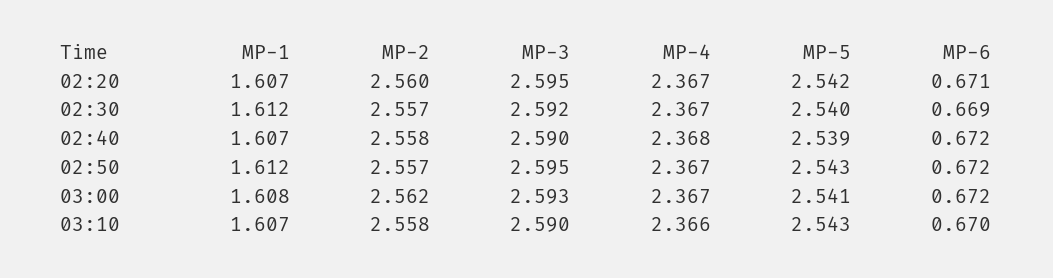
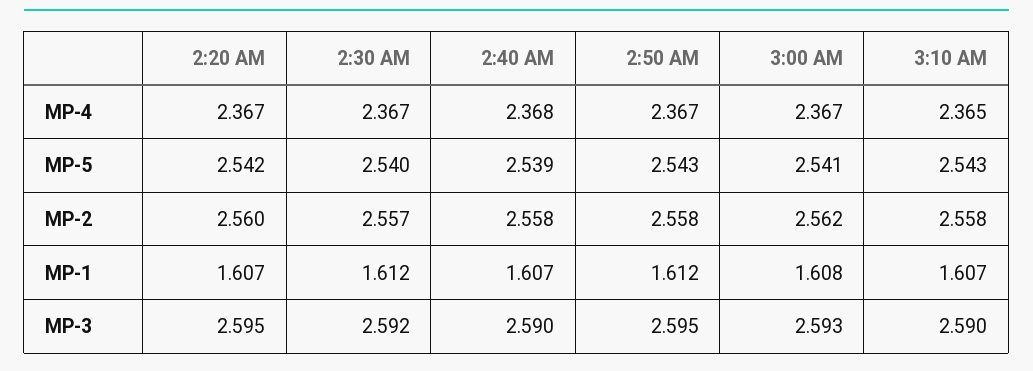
  {
    "MP-1": {
      "02:20": 1.607,
      "02:30": 1.612,
      "02:40": 1.607,
      "02:50": 1.612,
      "03:00": 1.608,
      "03:10": 1.607
    },
    "MP-2": {
      "02:20": 2.56,
      "02:30": 2.557,
      "02:40": 2.558,
-     "02:50": 2.557,
+     "02:50": 2.558,
      "03:00": 2.562,
      "03:10": 2.558
    },
    "MP-3": {
      "02:20": 2.595,
      "02:30": 2.592,
      "02:40": 2.59,
      "02:50": 2.595,
      "03:00": 2.593,
      "03:10": 2.59
    },
    "MP-4": {
      "02:20": 2.367,
      "02:30": 2.367,
      "02:40": 2.368,
      "02:50": 2.367,
      "03:00": 2.367,
-     "03:10": 2.366
+     "03:10": 2.365
    },
    "MP-5": {
      "02:20": 2.542,
      "02:30": 2.54,
      "02:40": 2.539,
      "02:50": 2.543,
      "03:00": 2.541,
      "03:10": 2.543
-   },
+   }
-   "MP-6": {
-     "02:20": 0.671,
-     "02:30": 0.669,
-     "02:40": 0.672,
-     "02:50": 0.672,
-     "03:00": 0.672,
-     "03:10": 0.67
-   }
  }

